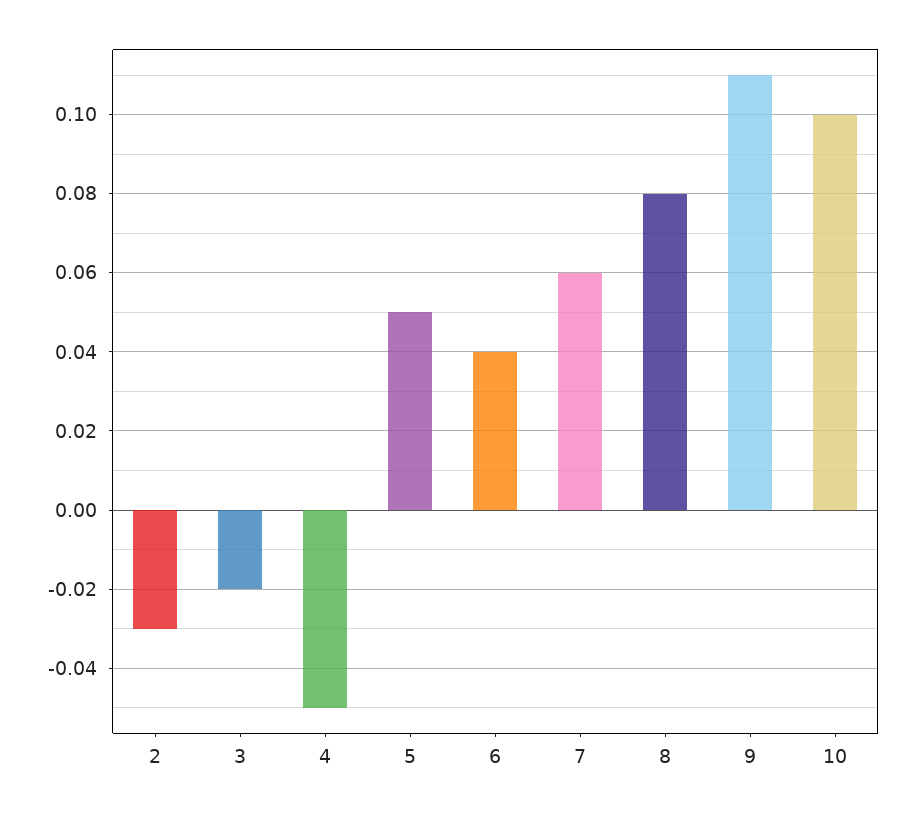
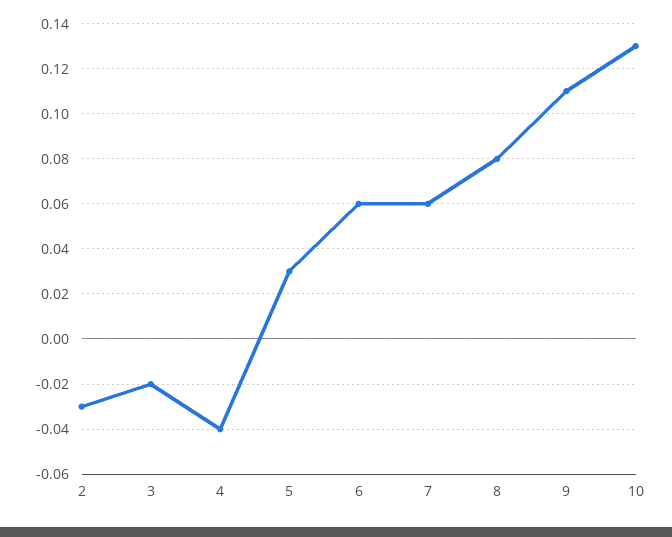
  {
    "2": -0.03,
    "3": -0.02,
-   "4": -0.05,
+   "4": -0.04,
-   "5": 0.05,
+   "5": 0.03,
-   "6": 0.04,
+   "6": 0.06,
    "7": 0.06,
    "8": 0.08,
    "9": 0.11,
-   "10": 0.1
+   "10": 0.13
  }

